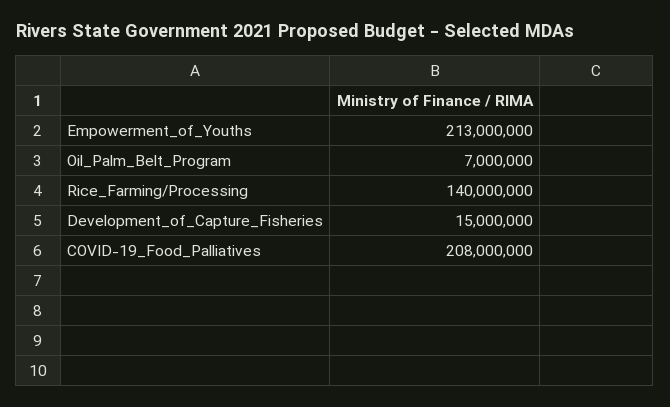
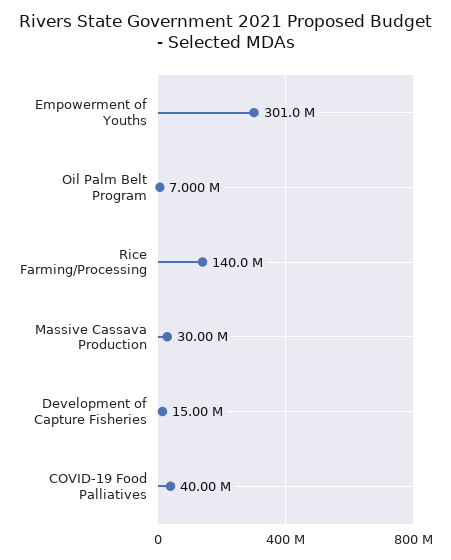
  {
-   "Empowerment_of_Youths": 213000000,
+   "Empowerment_of_Youths": 301000000,
    "Oil_Palm_Belt_Program": 7000000,
    "Rice_Farming/Processing": 140000000,
    "Development_of_Capture_Fisheries": 15000000,
-   "COVID-19_Food_Palliatives": 208000000
+   "COVID-19_Food_Palliatives": 40000000,
+   "Massive Cassava Production": 30000000
  }

